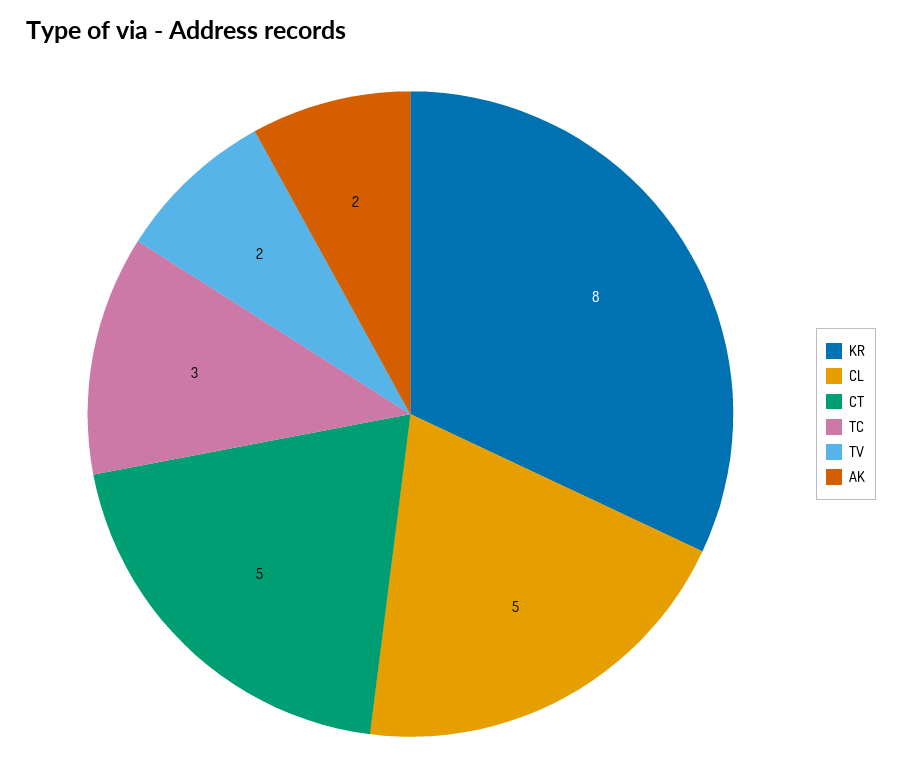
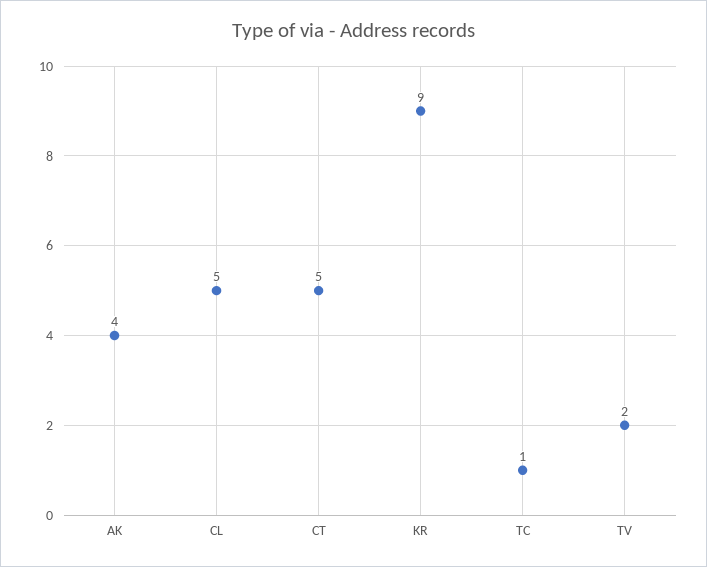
  {
-   "KR": 8,
+   "KR": 9,
    "CL": 5,
    "CT": 5,
-   "TC": 3,
+   "TC": 1,
    "TV": 2,
-   "AK": 2
+   "AK": 4
  }

